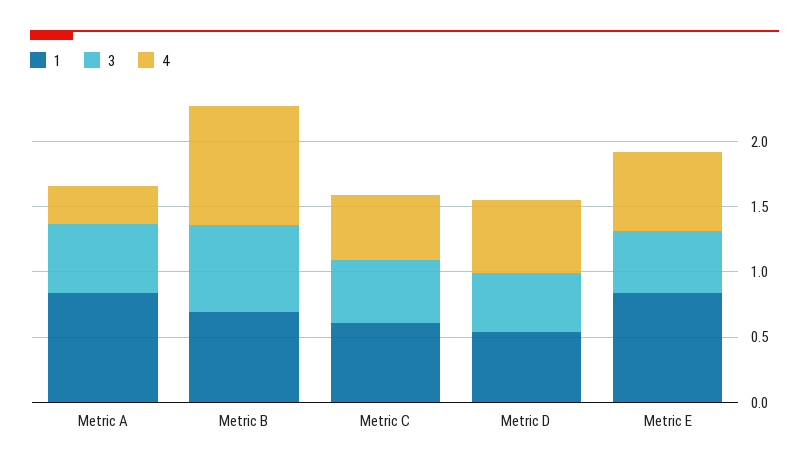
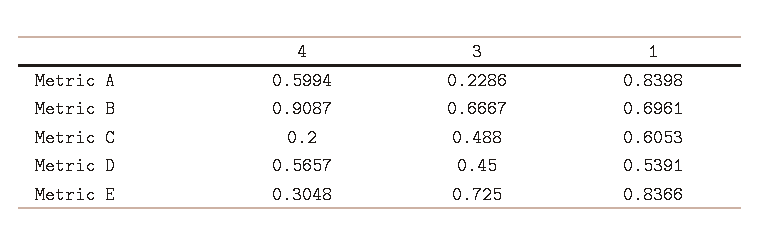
  {
    "1": {
      "Metric A": 0.8398,
      "Metric B": 0.6961,
      "Metric C": 0.6053,
      "Metric D": 0.5391,
      "Metric E": 0.8366
    },
    "3": {
-     "Metric A": 0.5,
+     "Metric A": 0.2286,
      "Metric B": 0.6667,
      "Metric C": 0.488,
      "Metric D": 0.45,
-     "Metric E": 0.5
+     "Metric E": 0.725
    },
    "4": {
-     "Metric A": 0.3,
+     "Metric A": 0.5994,
      "Metric B": 0.9087,
-     "Metric C": 0.5,
+     "Metric C": 0.2,
      "Metric D": 0.5657,
-     "Metric E": 0.6
+     "Metric E": 0.3048
    }
  }

